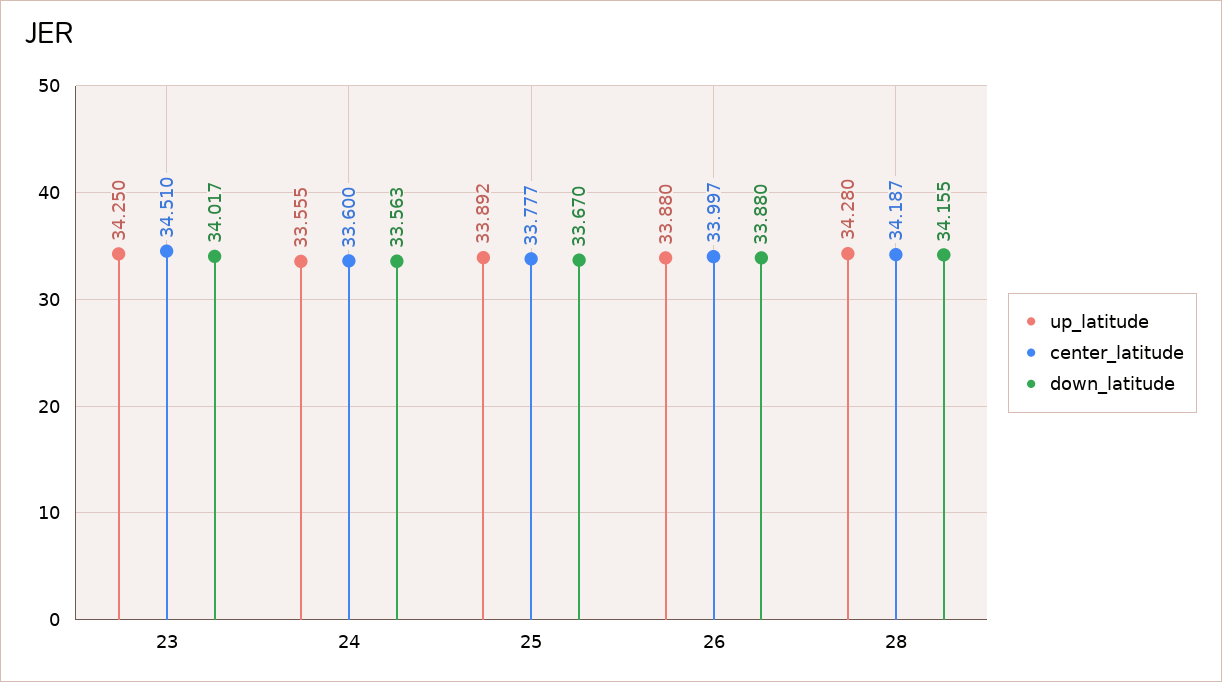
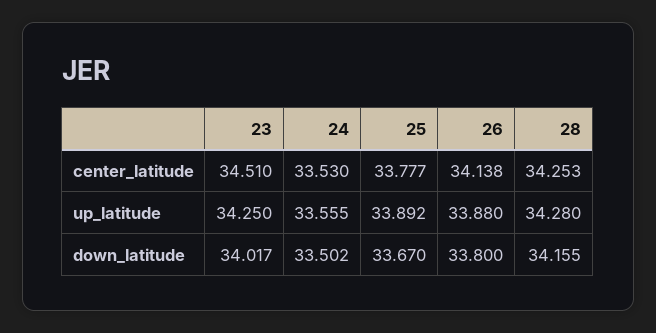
  {
    "up_latitude": {
      "23": 34.25,
      "24": 33.555,
      "25": 33.892,
      "26": 33.88,
      "28": 34.28
    },
    "center_latitude": {
      "23": 34.51,
-     "24": 33.6,
+     "24": 33.53,
      "25": 33.777,
-     "26": 33.997,
+     "26": 34.138,
-     "28": 34.187
+     "28": 34.253
    },
    "down_latitude": {
      "23": 34.017,
-     "24": 33.563,
+     "24": 33.502,
      "25": 33.67,
-     "26": 33.88,
+     "26": 33.8,
      "28": 34.155
    }
  }

